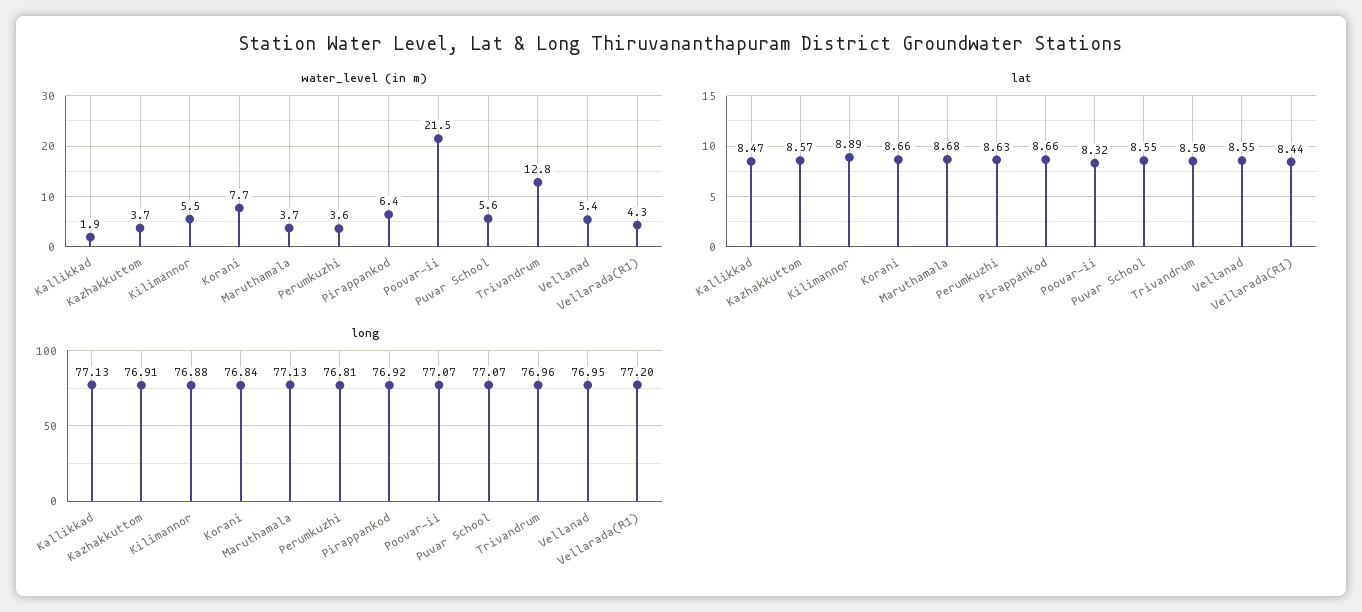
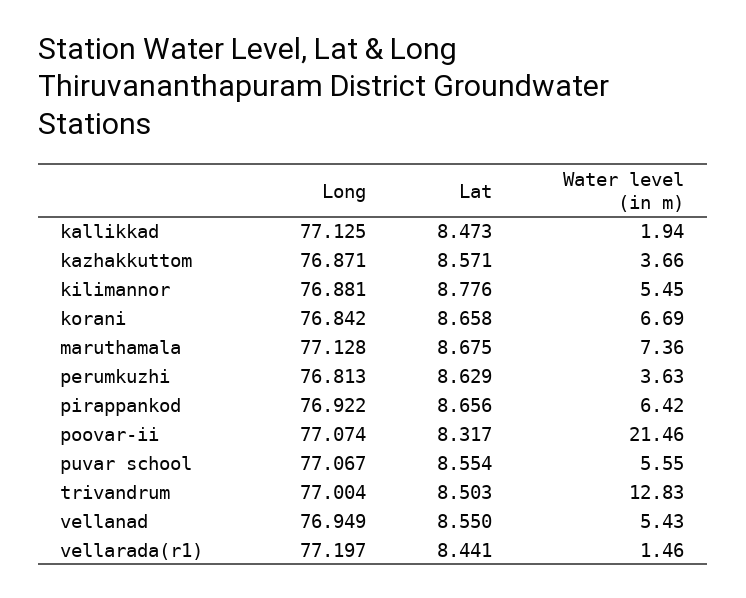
  {
    "water_level (in m)": {
      "Kallikkad": 1.94,
      "Kazhakkuttom": 3.66,
      "Kilimannor": 5.45,
-     "Korani": 7.7,
+     "Korani": 6.69,
-     "Maruthamala": 3.7,
+     "Maruthamala": 7.36,
      "Perumkuzhi": 3.63,
      "Pirappankod": 6.42,
      "Poovar-ii": 21.46,
      "Puvar School": 5.55,
      "Trivandrum": 12.83,
      "Vellanad": 5.43,
-     "Vellarada(R1)": 4.3
+     "Vellarada(R1)": 1.46
    },
    "lat": {
      "Kallikkad": 8.473,
      "Kazhakkuttom": 8.571,
-     "Kilimannor": 8.89,
+     "Kilimannor": 8.776,
      "Korani": 8.658,
      "Maruthamala": 8.675,
      "Perumkuzhi": 8.629,
      "Pirappankod": 8.656,
      "Poovar-ii": 8.317,
      "Puvar School": 8.554,
      "Trivandrum": 8.503,
      "Vellanad": 8.55,
      "Vellarada(R1)": 8.441
    },
    "long": {
      "Kallikkad": 77.125,
-     "Kazhakkuttom": 76.91,
+     "Kazhakkuttom": 76.871,
      "Kilimannor": 76.881,
      "Korani": 76.842,
      "Maruthamala": 77.128,
      "Perumkuzhi": 76.813,
      "Pirappankod": 76.922,
      "Poovar-ii": 77.074,
      "Puvar School": 77.067,
-     "Trivandrum": 76.96,
+     "Trivandrum": 77.004,
      "Vellanad": 76.949,
      "Vellarada(R1)": 77.197
    }
  }

